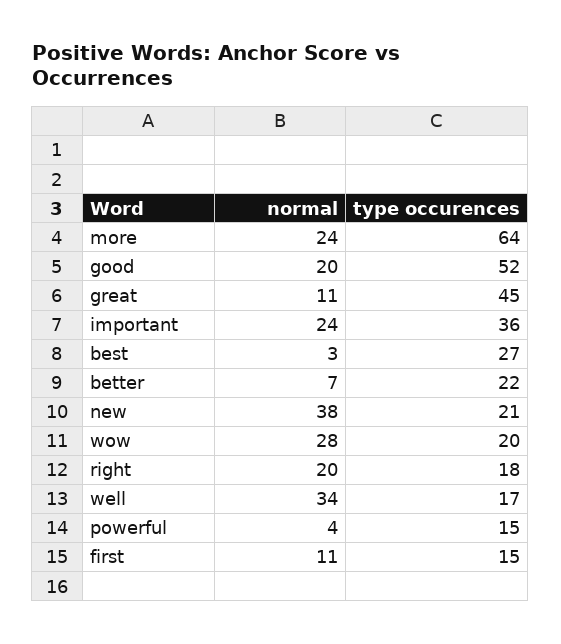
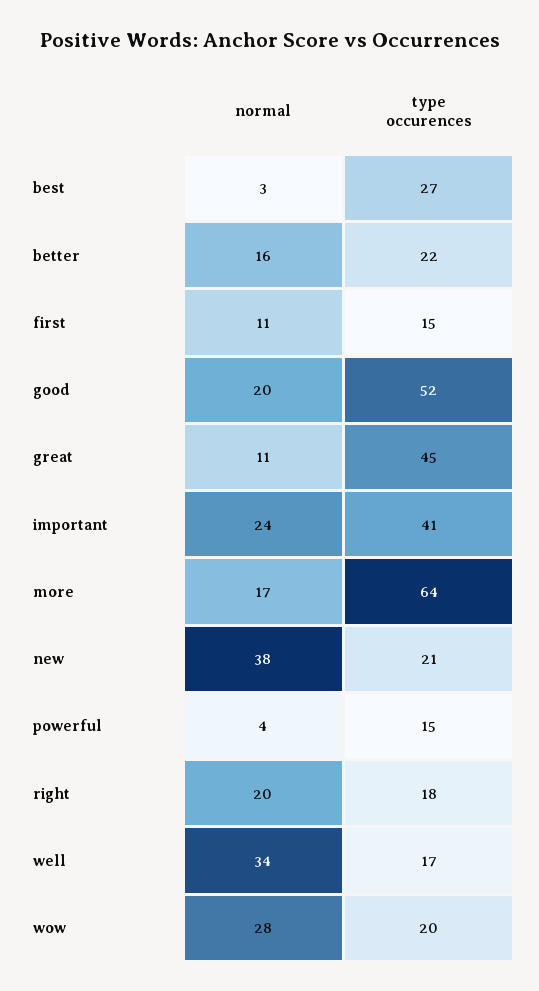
  {
    "normal": {
-     "more": 24,
+     "more": 17,
      "good": 20,
      "great": 11,
      "important": 24,
      "best": 3,
-     "better": 7,
+     "better": 16,
      "new": 38,
      "wow": 28,
      "right": 20,
      "well": 34,
      "powerful": 4,
      "first": 11
    },
    "type occurences": {
      "more": 64,
      "good": 52,
      "great": 45,
-     "important": 36,
+     "important": 41,
      "best": 27,
      "better": 22,
      "new": 21,
      "wow": 20,
      "right": 18,
      "well": 17,
      "powerful": 15,
      "first": 15
    }
  }

